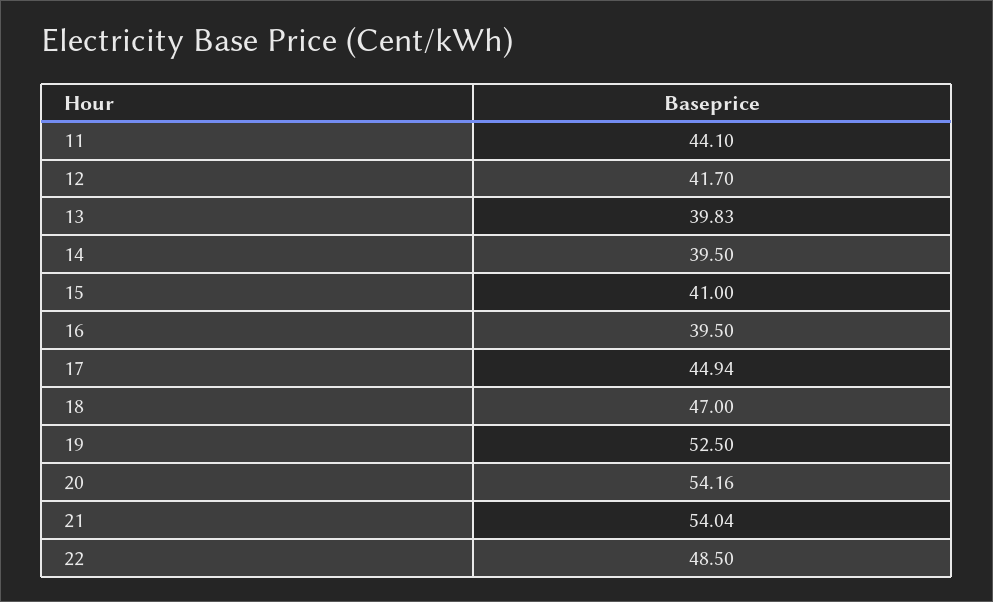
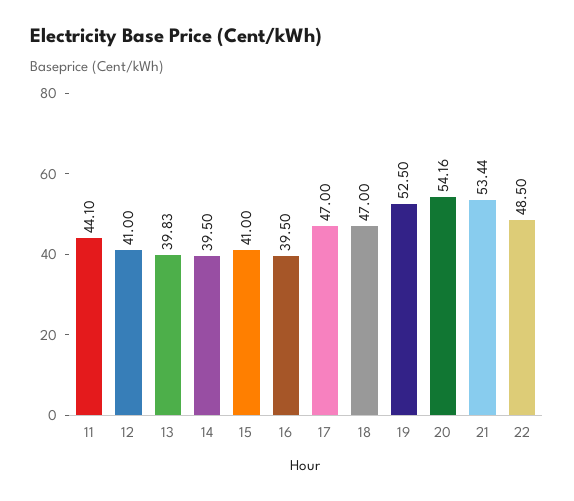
  {
    "11": 44.1,
-   "12": 41.7,
+   "12": 41,
    "13": 39.83,
    "14": 39.5,
    "15": 41,
    "16": 39.5,
-   "17": 44.94,
+   "17": 47,
    "18": 47,
    "19": 52.5,
    "20": 54.16,
-   "21": 54.04,
+   "21": 53.44,
    "22": 48.5
  }

